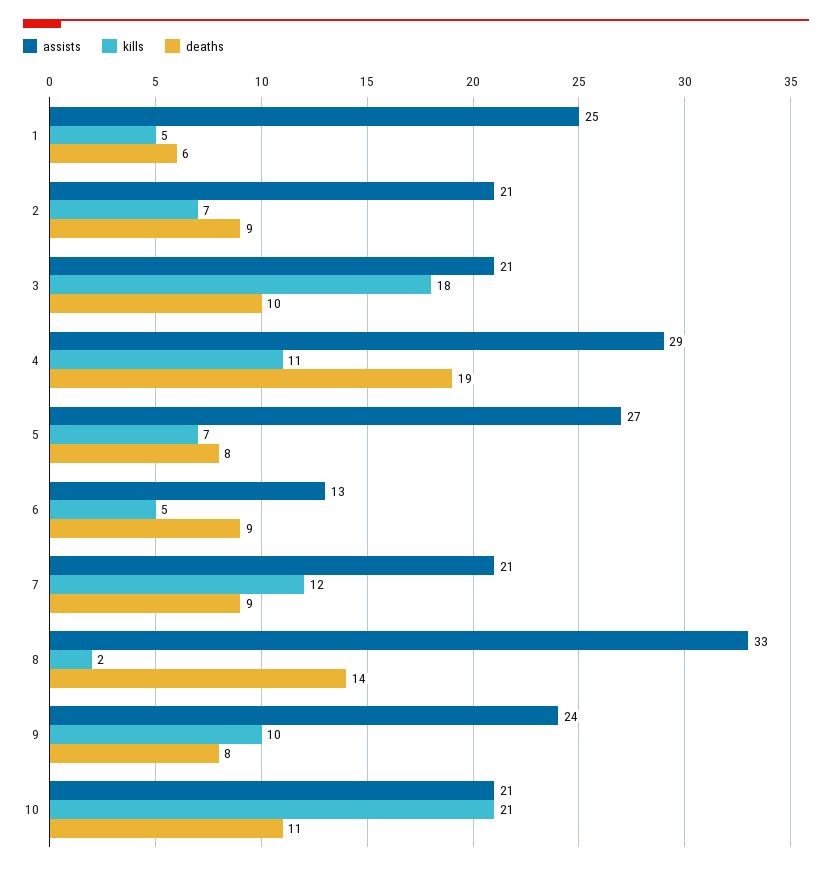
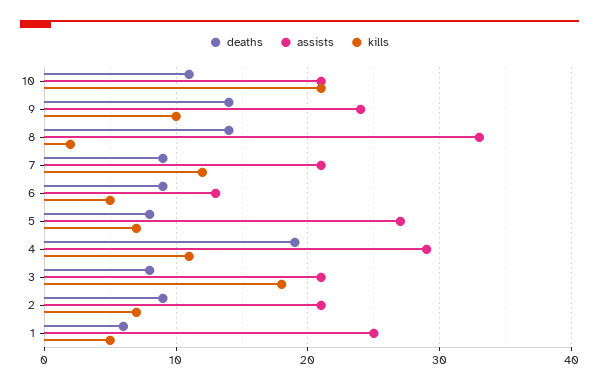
  {
    "assists": {
      "1": 25,
      "2": 21,
      "3": 21,
      "4": 29,
      "5": 27,
      "6": 13,
      "7": 21,
      "8": 33,
      "9": 24,
      "10": 21
    },
    "kills": {
      "1": 5,
      "2": 7,
      "3": 18,
      "4": 11,
      "5": 7,
      "6": 5,
      "7": 12,
      "8": 2,
      "9": 10,
      "10": 21
    },
    "deaths": {
      "1": 6,
      "2": 9,
-     "3": 10,
+     "3": 8,
      "4": 19,
      "5": 8,
      "6": 9,
      "7": 9,
      "8": 14,
-     "9": 8,
+     "9": 14,
      "10": 11
    }
  }

